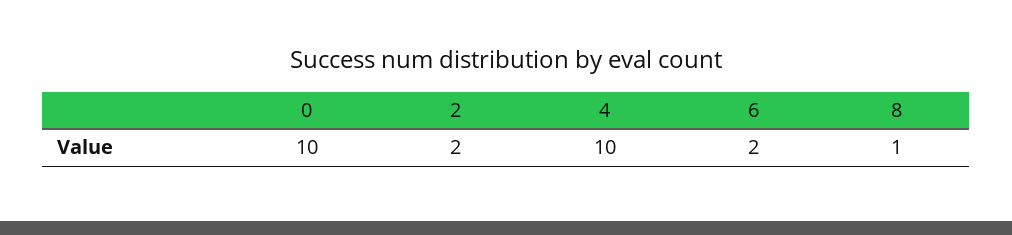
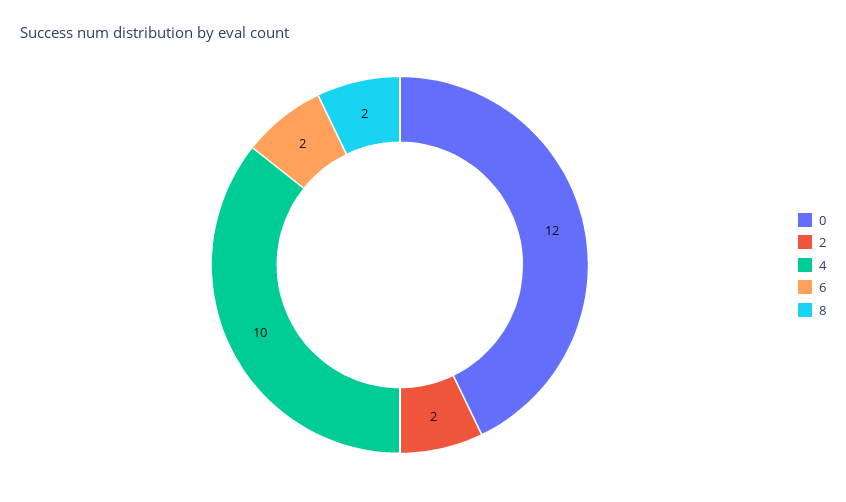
  {
-   "0": 10,
+   "0": 12,
    "2": 2,
    "4": 10,
    "6": 2,
-   "8": 1
+   "8": 2
  }

